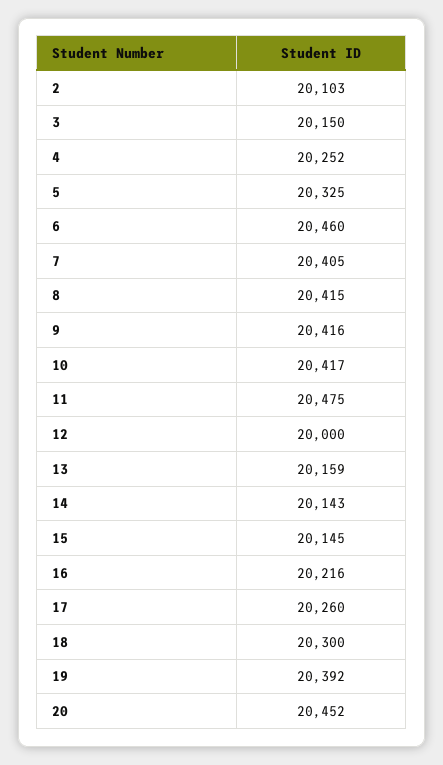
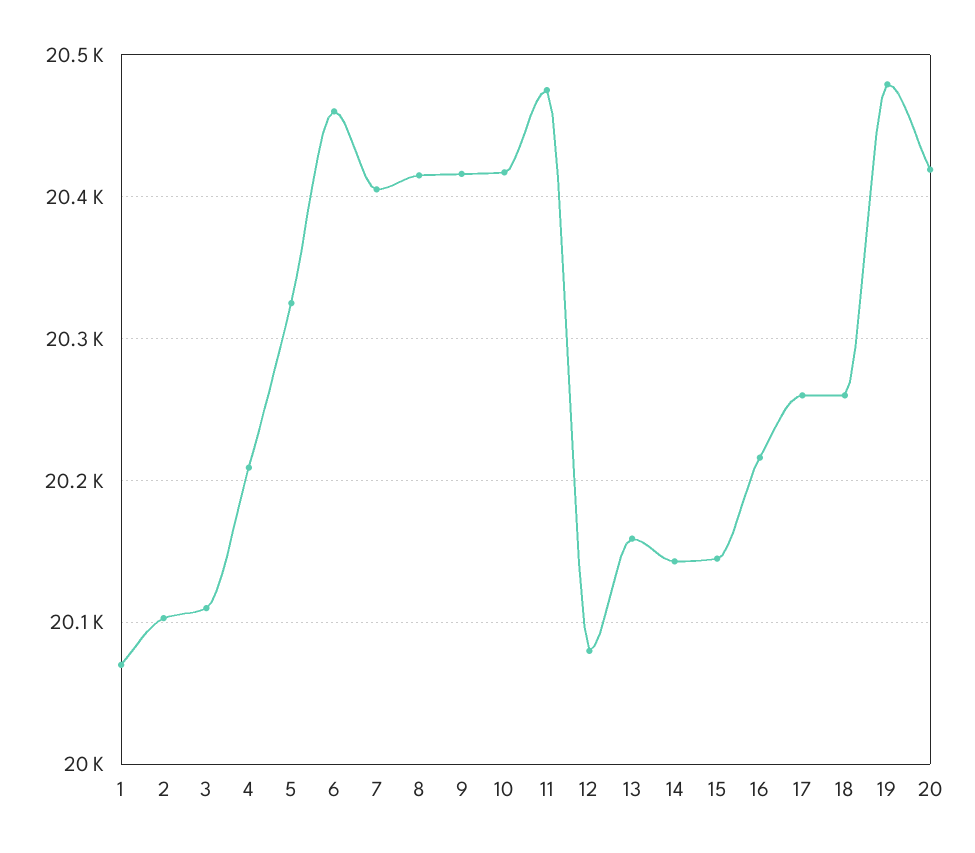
  {
    "2": 20103,
-   "3": 20150,
+   "3": 20110,
-   "4": 20252,
+   "4": 20210,
    "5": 20325,
    "6": 20460,
    "7": 20405,
    "8": 20415,
    "9": 20416,
    "10": 20417,
    "11": 20475,
-   "12": 20000,
+   "12": 20080,
    "13": 20159,
    "14": 20143,
    "15": 20145,
    "16": 20216,
    "17": 20260,
-   "18": 20300,
+   "18": 20260,
-   "19": 20392,
+   "19": 20480,
-   "20": 20452
+   "20": 20420,
+   "1": 20070
  }

